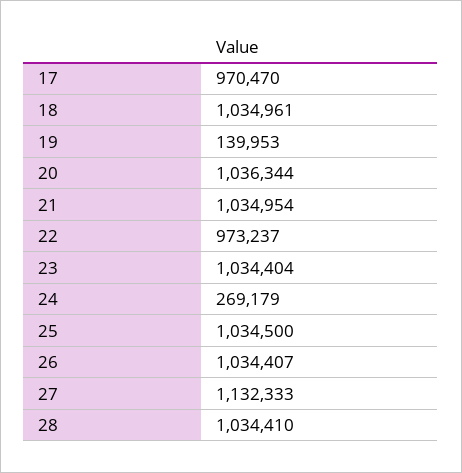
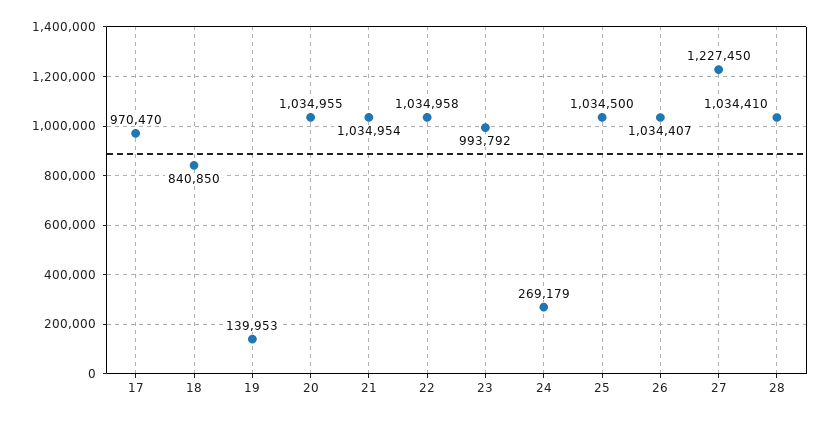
  {
    "17": 970470,
-   "18": 1034961,
+   "18": 840850,
    "19": 139953,
-   "20": 1036344,
+   "20": 1034955,
    "21": 1034954,
-   "22": 973237,
+   "22": 1034958,
-   "23": 1034404,
+   "23": 993792,
    "24": 269179,
    "25": 1034500,
    "26": 1034407,
-   "27": 1132333,
+   "27": 1227450,
    "28": 1034410
  }

